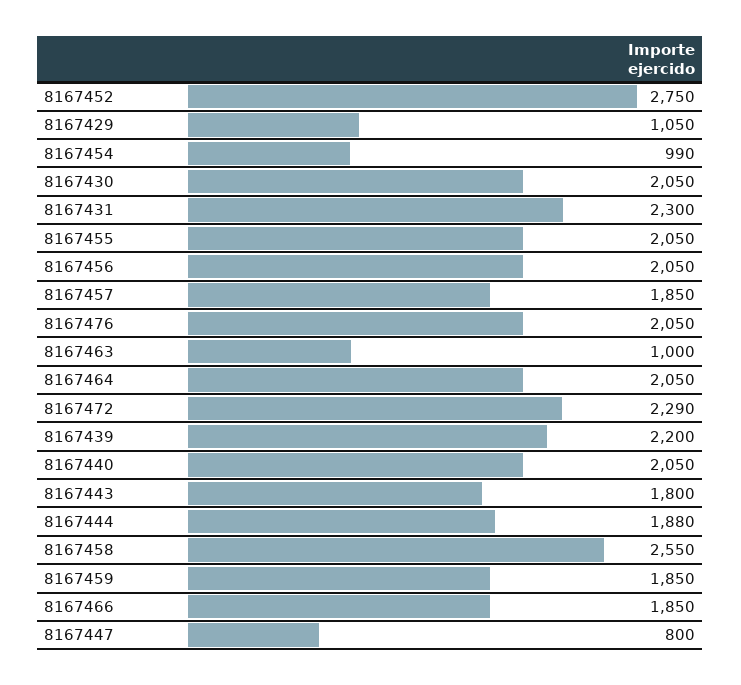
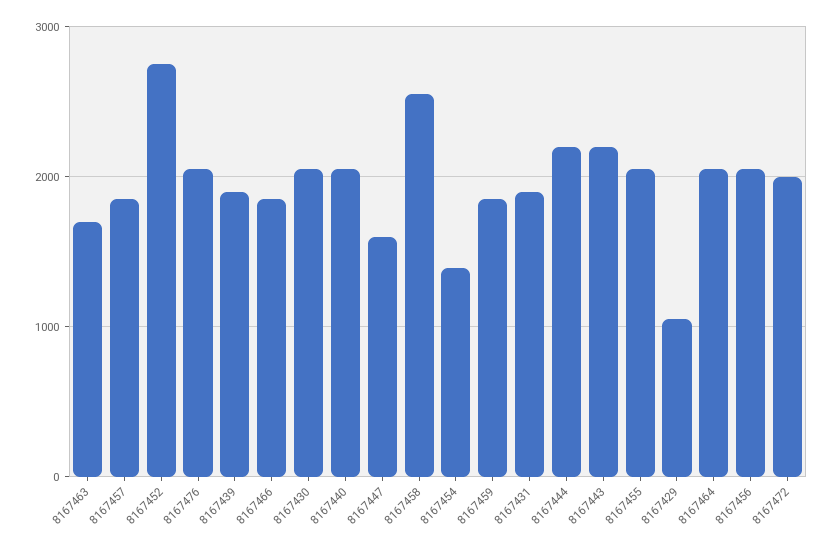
  {
    "8167452": 2750,
    "8167429": 1050,
-   "8167454": 990,
+   "8167454": 1400,
    "8167430": 2050,
-   "8167431": 2300,
+   "8167431": 1900,
    "8167455": 2050,
    "8167456": 2050,
    "8167457": 1850,
    "8167476": 2050,
-   "8167463": 1000,
+   "8167463": 1700,
    "8167464": 2050,
-   "8167472": 2290,
+   "8167472": 2000,
-   "8167439": 2200,
+   "8167439": 1900,
    "8167440": 2050,
-   "8167443": 1800,
+   "8167443": 2200,
-   "8167444": 1880,
+   "8167444": 2200,
    "8167458": 2550,
    "8167459": 1850,
    "8167466": 1850,
-   "8167447": 800
+   "8167447": 1600
  }

